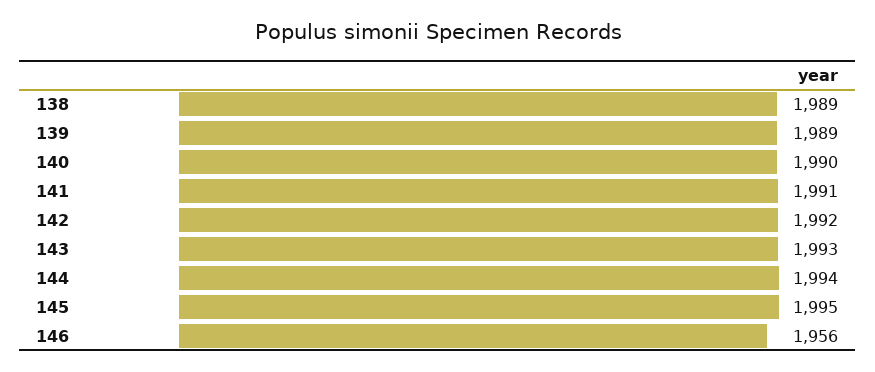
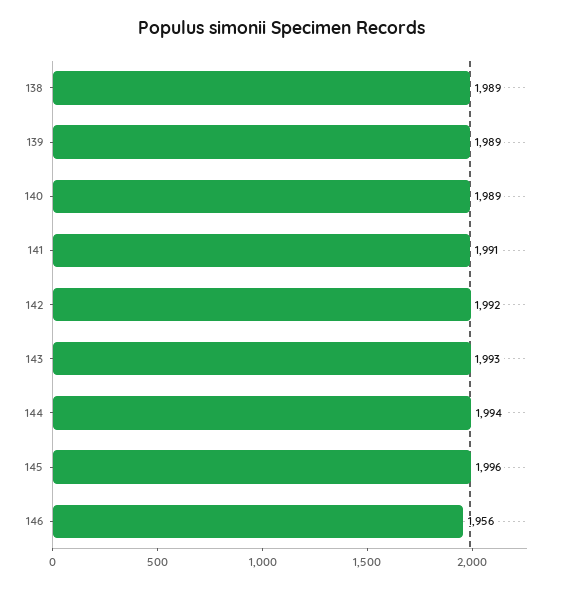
  {
    "138": 1989,
    "139": 1989,
-   "140": 1990,
+   "140": 1989,
    "141": 1991,
    "142": 1992,
    "143": 1993,
    "144": 1994,
-   "145": 1995,
+   "145": 1996,
    "146": 1956
  }

